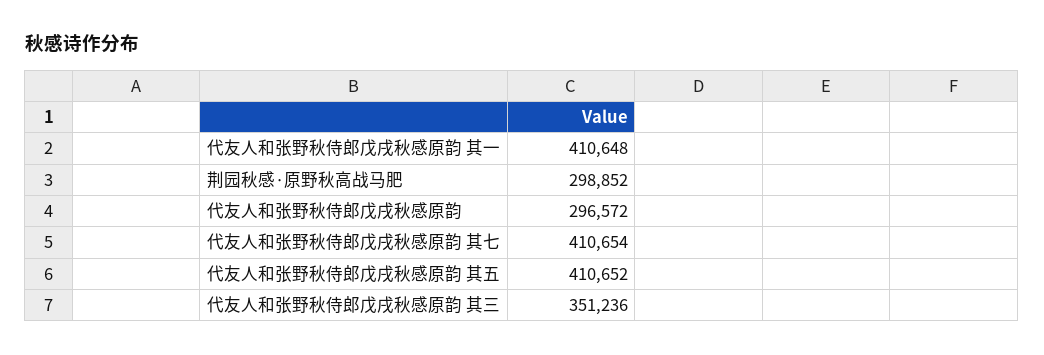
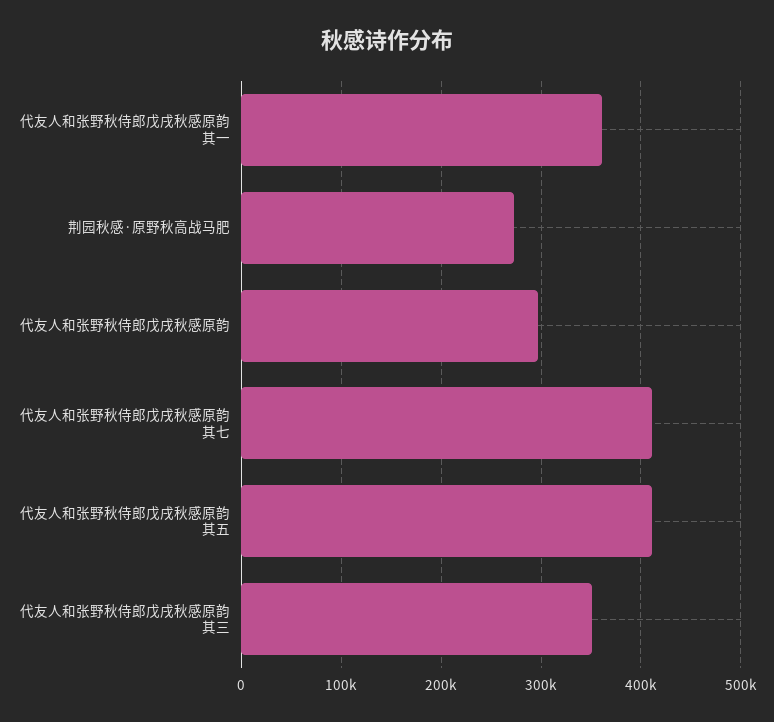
  {
-   "代友人和张野秋侍郎戊戌秋感原韵 其一": 410648,
+   "代友人和张野秋侍郎戊戌秋感原韵 其一": 360000,
-   "荆园秋感·原野秋高战马肥": 298852,
+   "荆园秋感·原野秋高战马肥": 270000,
    "代友人和张野秋侍郎戊戌秋感原韵": 296572,
    "代友人和张野秋侍郎戊戌秋感原韵 其七": 410654,
    "代友人和张野秋侍郎戊戌秋感原韵 其五": 410652,
    "代友人和张野秋侍郎戊戌秋感原韵 其三": 351236
  }

